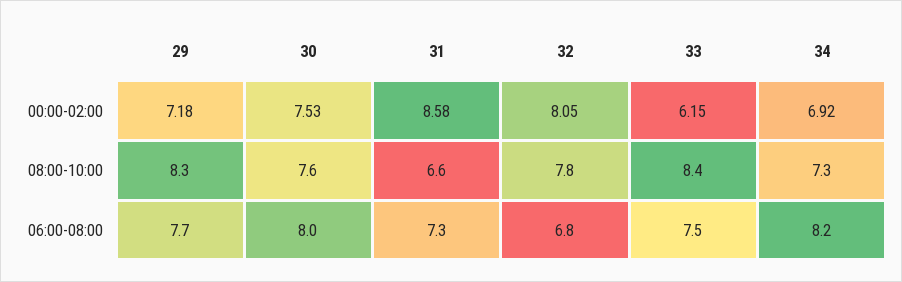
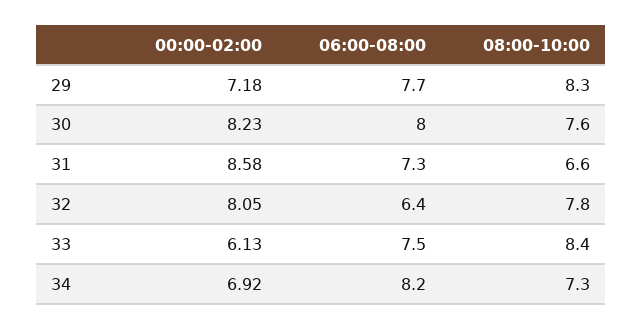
  {
    "29": {
      "00:00-02:00": 7.18,
      "08:00-10:00": 8.3,
      "06:00-08:00": 7.7
    },
    "30": {
-     "00:00-02:00": 7.53,
+     "00:00-02:00": 8.23,
      "08:00-10:00": 7.6,
      "06:00-08:00": 8
    },
    "31": {
      "00:00-02:00": 8.58,
      "08:00-10:00": 6.6,
      "06:00-08:00": 7.3
    },
    "32": {
      "00:00-02:00": 8.05,
      "08:00-10:00": 7.8,
-     "06:00-08:00": 6.8
+     "06:00-08:00": 6.4
    },
    "33": {
-     "00:00-02:00": 6.15,
+     "00:00-02:00": 6.13,
      "08:00-10:00": 8.4,
      "06:00-08:00": 7.5
    },
    "34": {
      "00:00-02:00": 6.92,
      "08:00-10:00": 7.3,
      "06:00-08:00": 8.2
    }
  }

